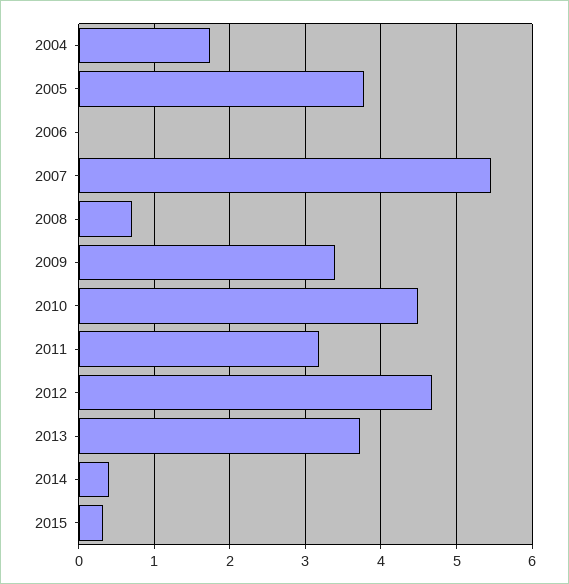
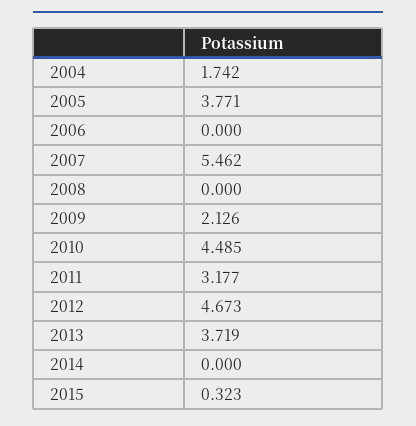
  {
    "2004": 1.742,
    "2005": 3.771,
    "2006": 0,
    "2007": 5.462,
-   "2008": 0.7,
+   "2008": 0,
-   "2009": 3.4,
+   "2009": 2.126,
    "2010": 4.485,
    "2011": 3.177,
    "2012": 4.673,
    "2013": 3.719,
-   "2014": 0.4,
+   "2014": 0,
    "2015": 0.323
  }

